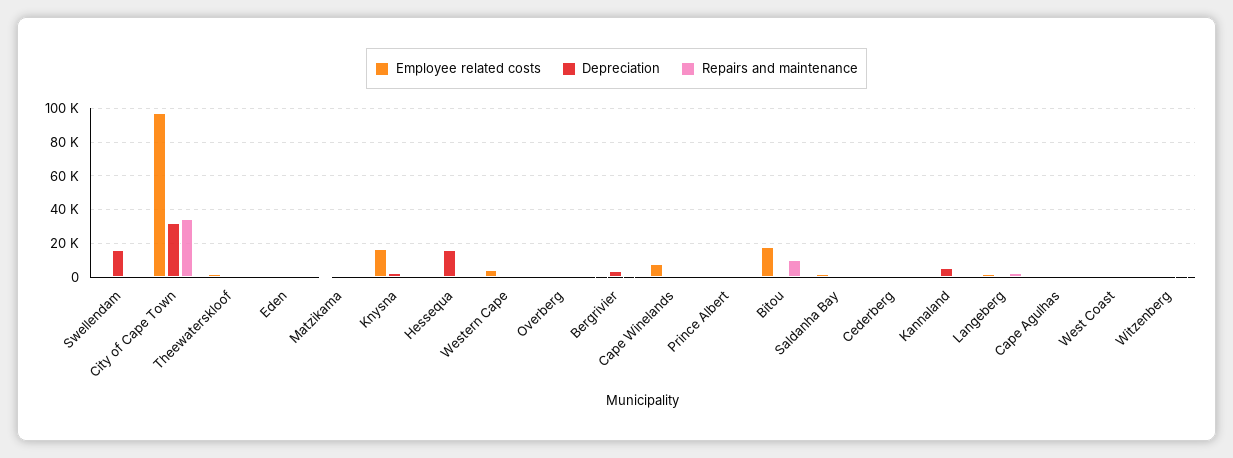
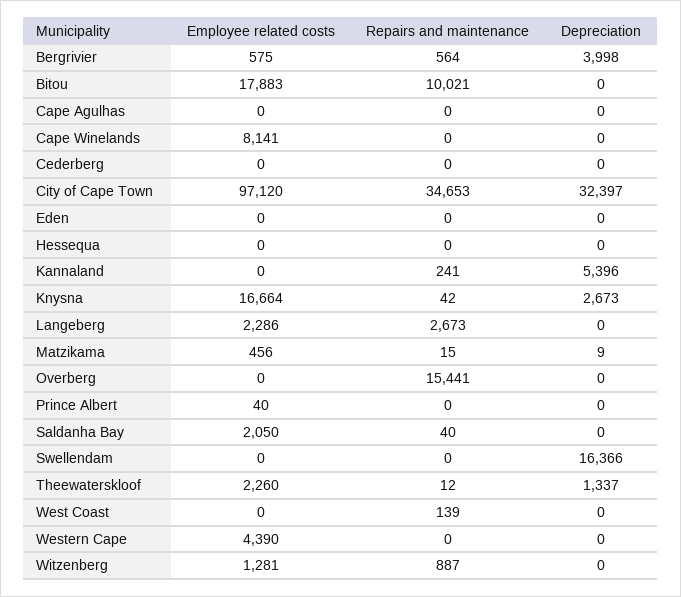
  {
    "Employee related costs": {
      "Swellendam": 0,
      "City of Cape Town": 97120,
      "Theewaterskloof": 2260,
      "Eden": 0,
      "Matzikama": 456,
      "Knysna": 16664,
      "Hessequa": 0,
      "Western Cape": 4390,
      "Overberg": 0,
      "Bergrivier": 575,
      "Cape Winelands": 8141,
      "Prince Albert": 40,
      "Bitou": 17883,
      "Saldanha Bay": 2050,
      "Cederberg": 0,
      "Kannaland": 0,
      "Langeberg": 2286,
      "Cape Agulhas": 0,
      "West Coast": 0,
      "Witzenberg": 1281
    },
    "Depreciation": {
      "Swellendam": 16366,
      "City of Cape Town": 32397,
      "Theewaterskloof": 1337,
      "Eden": 0,
      "Matzikama": 9,
      "Knysna": 2673,
-     "Hessequa": 15000,
+     "Hessequa": 0,
      "Western Cape": 0,
      "Overberg": 0,
      "Bergrivier": 3998,
      "Cape Winelands": 0,
      "Prince Albert": 0,
      "Bitou": 0,
      "Saldanha Bay": 0,
      "Cederberg": 0,
      "Kannaland": 5396,
      "Langeberg": 0,
      "Cape Agulhas": 0,
      "West Coast": 0,
      "Witzenberg": 0
    },
    "Repairs and maintenance": {
      "Swellendam": 0,
      "City of Cape Town": 34653,
      "Theewaterskloof": 12,
      "Eden": 0,
      "Matzikama": 15,
      "Knysna": 42,
      "Hessequa": 0,
      "Western Cape": 0,
-     "Overberg": 0,
+     "Overberg": 15441,
      "Bergrivier": 564,
      "Cape Winelands": 0,
      "Prince Albert": 0,
      "Bitou": 10021,
      "Saldanha Bay": 40,
      "Cederberg": 0,
      "Kannaland": 241,
      "Langeberg": 2673,
      "Cape Agulhas": 0,
      "West Coast": 139,
      "Witzenberg": 887
    }
  }

